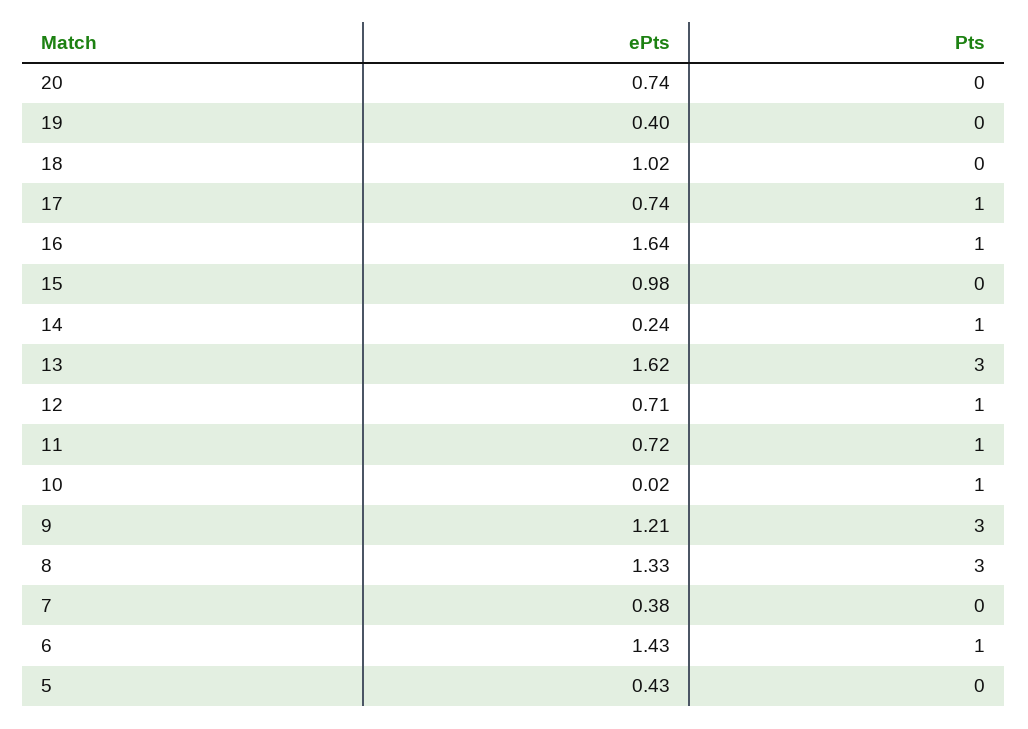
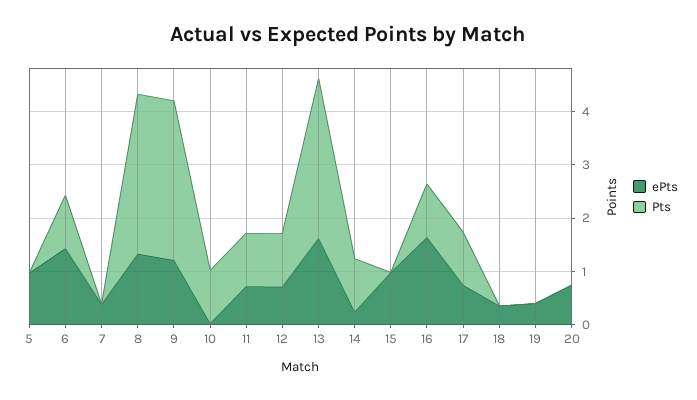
  {
    "ePts": {
      "20": 0.74,
      "19": 0.4,
-     "18": 1.02,
+     "18": 0.4,
      "17": 0.74,
      "16": 1.64,
      "15": 0.98,
      "14": 0.24,
      "13": 1.62,
      "12": 0.71,
      "11": 0.72,
      "10": 0.02,
      "9": 1.21,
      "8": 1.33,
      "7": 0.38,
      "6": 1.43,
-     "5": 0.43
+     "5": 1
    },
    "Pts": {
      "20": 0,
      "19": 0,
      "18": 0,
      "17": 1,
      "16": 1,
      "15": 0,
      "14": 1,
      "13": 3,
      "12": 1,
      "11": 1,
      "10": 1,
      "9": 3,
      "8": 3,
      "7": 0,
      "6": 1,
      "5": 0
    }
  }

